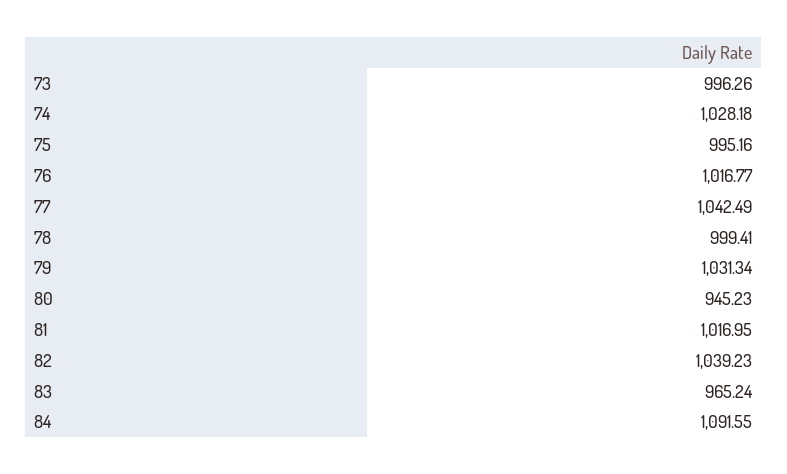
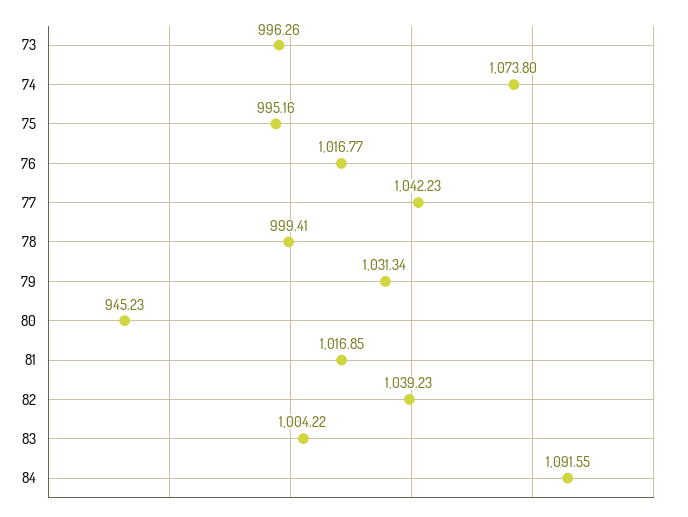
  {
    "73": 996.26,
-   "74": 1028.18,
+   "74": 1073.8,
    "75": 995.16,
    "76": 1016.77,
-   "77": 1042.49,
+   "77": 1042.23,
    "78": 999.41,
    "79": 1031.34,
    "80": 945.23,
-   "81": 1016.95,
+   "81": 1016.85,
    "82": 1039.23,
-   "83": 965.24,
+   "83": 1004.22,
    "84": 1091.55
  }

